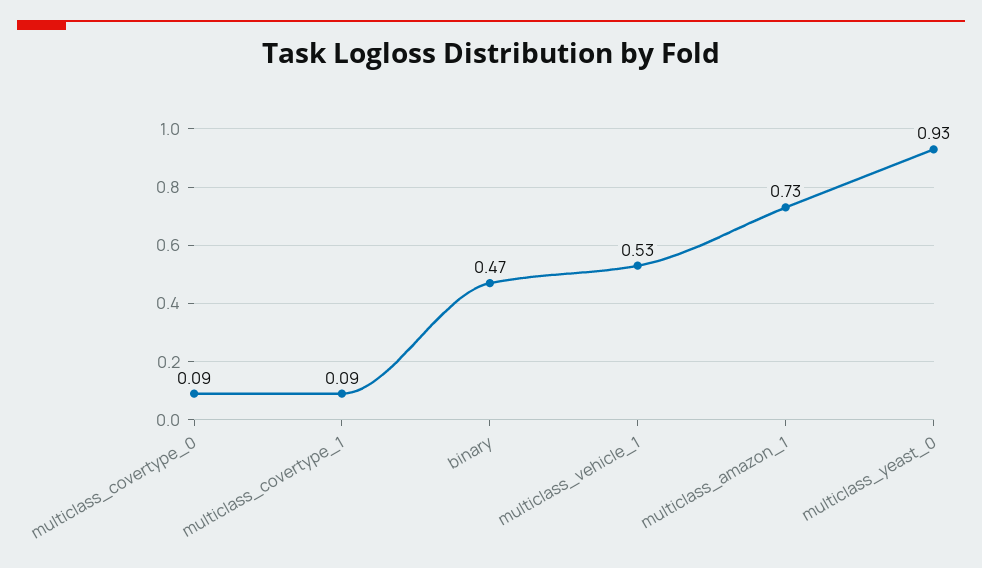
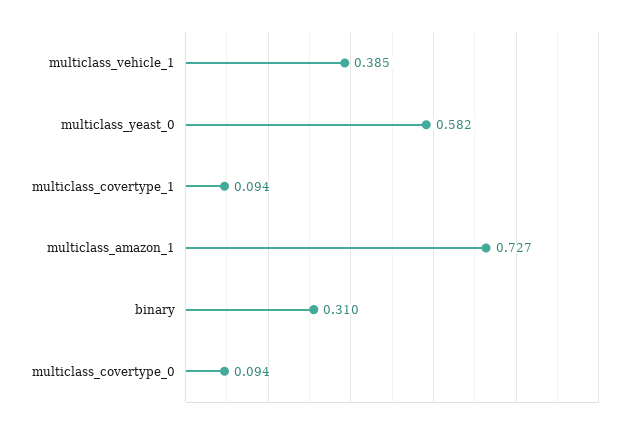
  {
    "multiclass_covertype_0": 0.094,
    "multiclass_covertype_1": 0.094,
-   "binary": 0.47,
+   "binary": 0.31,
-   "multiclass_vehicle_1": 0.53,
+   "multiclass_vehicle_1": 0.385,
    "multiclass_amazon_1": 0.727,
-   "multiclass_yeast_0": 0.93
+   "multiclass_yeast_0": 0.582
  }

